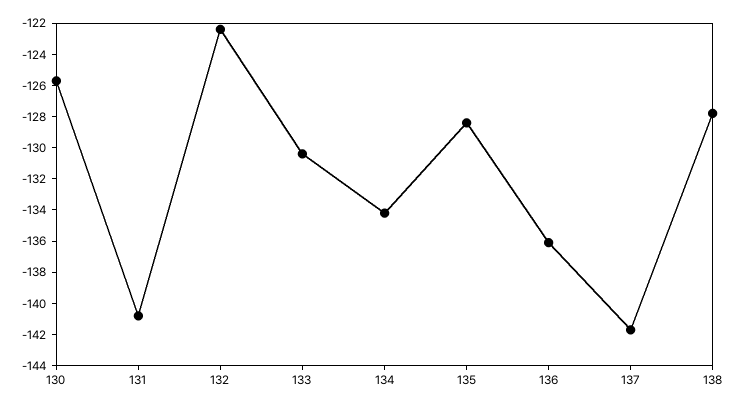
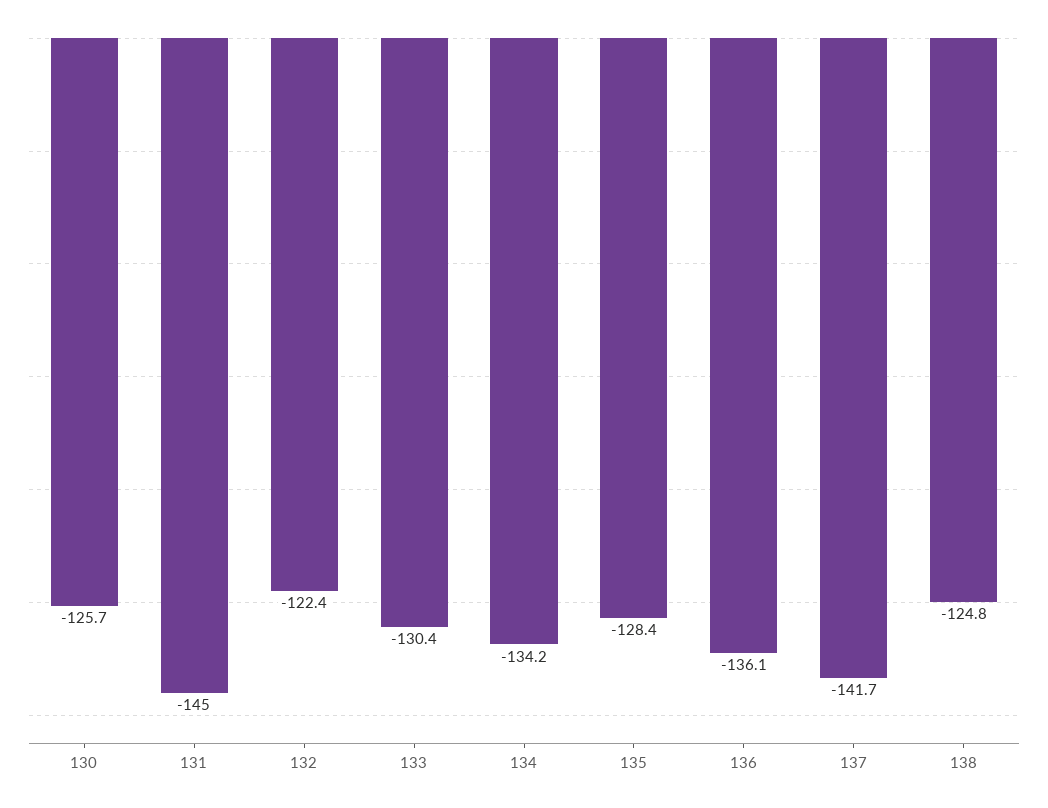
  {
    "130": -125.7,
-   "131": -141,
+   "131": -145,
    "132": -122.4,
    "133": -130.4,
    "134": -134.2,
    "135": -128.4,
    "136": -136.1,
    "137": -141.7,
-   "138": -128
+   "138": -124.8
  }

